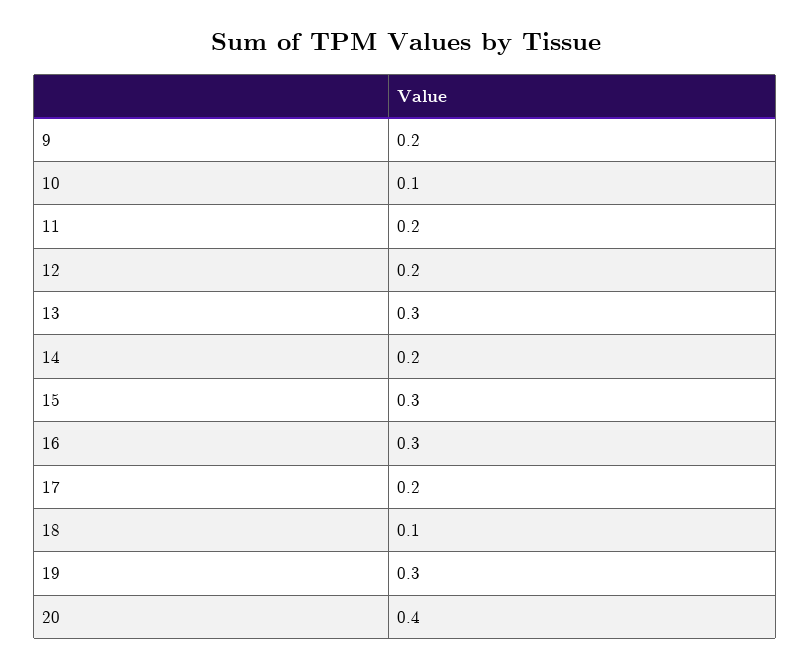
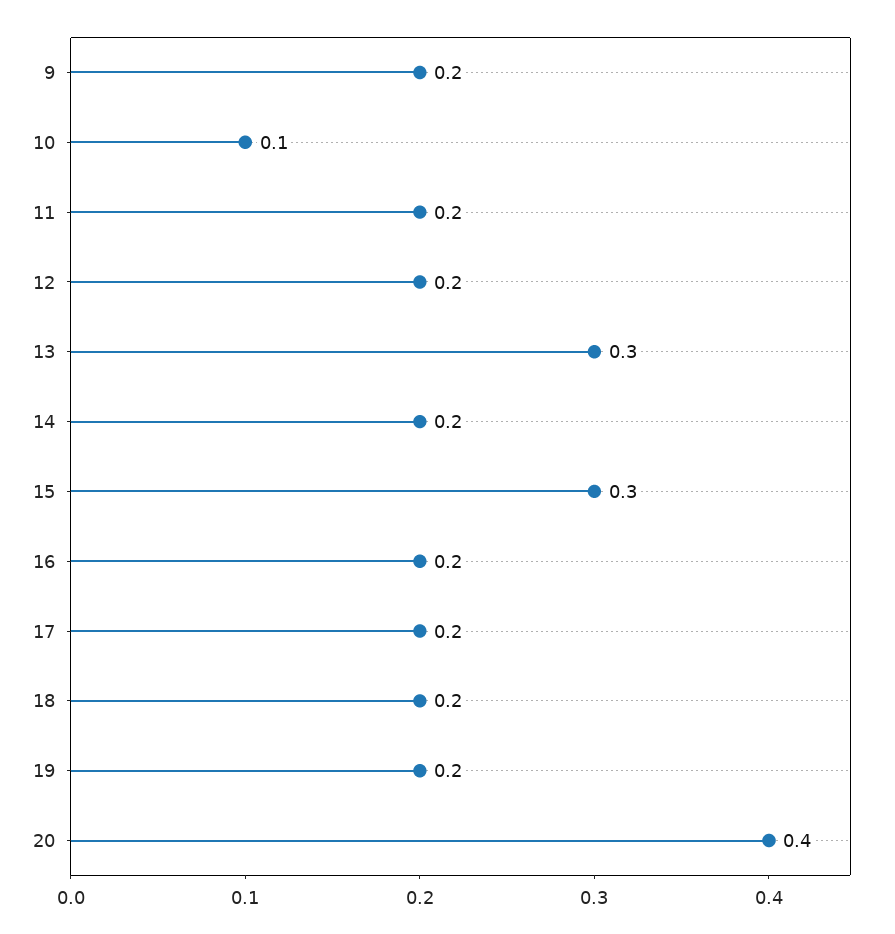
  {
    "9": 0.2,
    "10": 0.1,
    "11": 0.2,
    "12": 0.2,
    "13": 0.3,
    "14": 0.2,
    "15": 0.3,
-   "16": 0.3,
+   "16": 0.2,
    "17": 0.2,
-   "18": 0.1,
+   "18": 0.2,
-   "19": 0.3,
+   "19": 0.2,
    "20": 0.4
  }

